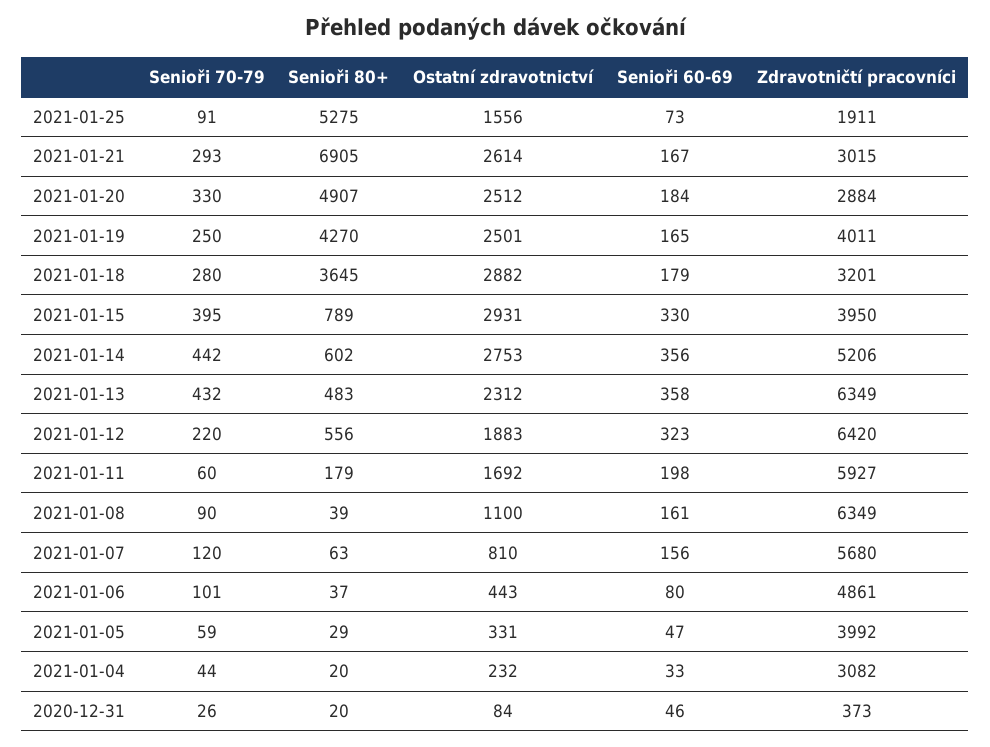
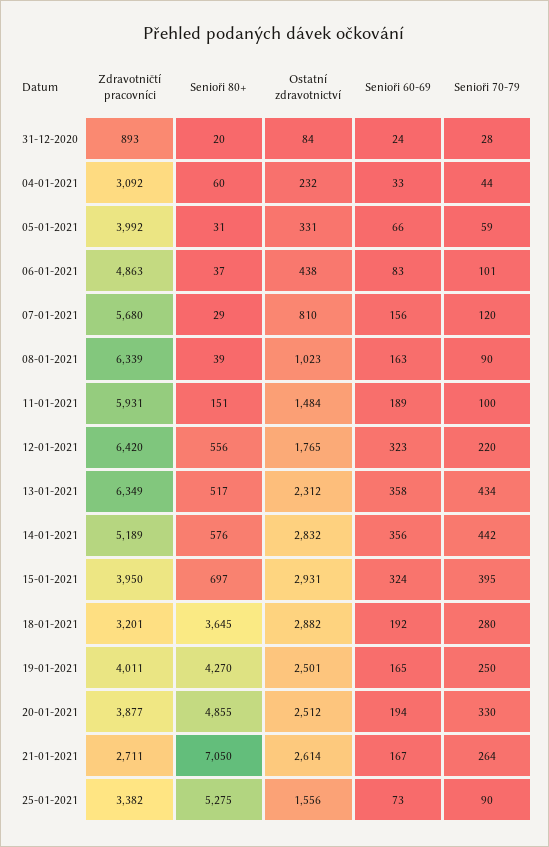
  {
    "Senioři 70-79": {
-     "2021-01-25": 91,
+     "2021-01-25": 90,
-     "2021-01-21": 293,
+     "2021-01-21": 264,
      "2021-01-20": 330,
      "2021-01-19": 250,
      "2021-01-18": 280,
      "2021-01-15": 395,
      "2021-01-14": 442,
-     "2021-01-13": 432,
+     "2021-01-13": 434,
      "2021-01-12": 220,
-     "2021-01-11": 60,
+     "2021-01-11": 100,
      "2021-01-08": 90,
      "2021-01-07": 120,
      "2021-01-06": 101,
      "2021-01-05": 59,
      "2021-01-04": 44,
-     "2020-12-31": 26
+     "2020-12-31": 28
    },
    "Senioři 80+": {
      "2021-01-25": 5275,
-     "2021-01-21": 6905,
+     "2021-01-21": 7050,
-     "2021-01-20": 4907,
+     "2021-01-20": 4855,
      "2021-01-19": 4270,
      "2021-01-18": 3645,
-     "2021-01-15": 789,
+     "2021-01-15": 697,
-     "2021-01-14": 602,
+     "2021-01-14": 576,
-     "2021-01-13": 483,
+     "2021-01-13": 517,
      "2021-01-12": 556,
-     "2021-01-11": 179,
+     "2021-01-11": 151,
      "2021-01-08": 39,
-     "2021-01-07": 63,
+     "2021-01-07": 29,
      "2021-01-06": 37,
-     "2021-01-05": 29,
+     "2021-01-05": 31,
-     "2021-01-04": 20,
+     "2021-01-04": 60,
      "2020-12-31": 20
    },
    "Ostatní zdravotnictví": {
      "2021-01-25": 1556,
      "2021-01-21": 2614,
      "2021-01-20": 2512,
      "2021-01-19": 2501,
      "2021-01-18": 2882,
      "2021-01-15": 2931,
-     "2021-01-14": 2753,
+     "2021-01-14": 2832,
      "2021-01-13": 2312,
-     "2021-01-12": 1883,
+     "2021-01-12": 1765,
-     "2021-01-11": 1692,
+     "2021-01-11": 1484,
-     "2021-01-08": 1100,
+     "2021-01-08": 1023,
      "2021-01-07": 810,
-     "2021-01-06": 443,
+     "2021-01-06": 438,
      "2021-01-05": 331,
      "2021-01-04": 232,
      "2020-12-31": 84
    },
    "Senioři 60-69": {
      "2021-01-25": 73,
      "2021-01-21": 167,
-     "2021-01-20": 184,
+     "2021-01-20": 194,
      "2021-01-19": 165,
-     "2021-01-18": 179,
+     "2021-01-18": 192,
-     "2021-01-15": 330,
+     "2021-01-15": 324,
      "2021-01-14": 356,
      "2021-01-13": 358,
      "2021-01-12": 323,
-     "2021-01-11": 198,
+     "2021-01-11": 189,
-     "2021-01-08": 161,
+     "2021-01-08": 163,
      "2021-01-07": 156,
-     "2021-01-06": 80,
+     "2021-01-06": 83,
-     "2021-01-05": 47,
+     "2021-01-05": 66,
      "2021-01-04": 33,
-     "2020-12-31": 46
+     "2020-12-31": 24
    },
    "Zdravotničtí pracovníci": {
-     "2021-01-25": 1911,
+     "2021-01-25": 3382,
-     "2021-01-21": 3015,
+     "2021-01-21": 2711,
-     "2021-01-20": 2884,
+     "2021-01-20": 3877,
      "2021-01-19": 4011,
      "2021-01-18": 3201,
      "2021-01-15": 3950,
-     "2021-01-14": 5206,
+     "2021-01-14": 5189,
      "2021-01-13": 6349,
      "2021-01-12": 6420,
-     "2021-01-11": 5927,
+     "2021-01-11": 5931,
-     "2021-01-08": 6349,
+     "2021-01-08": 6339,
      "2021-01-07": 5680,
-     "2021-01-06": 4861,
+     "2021-01-06": 4863,
      "2021-01-05": 3992,
-     "2021-01-04": 3082,
+     "2021-01-04": 3092,
-     "2020-12-31": 373
+     "2020-12-31": 893
    }
  }

